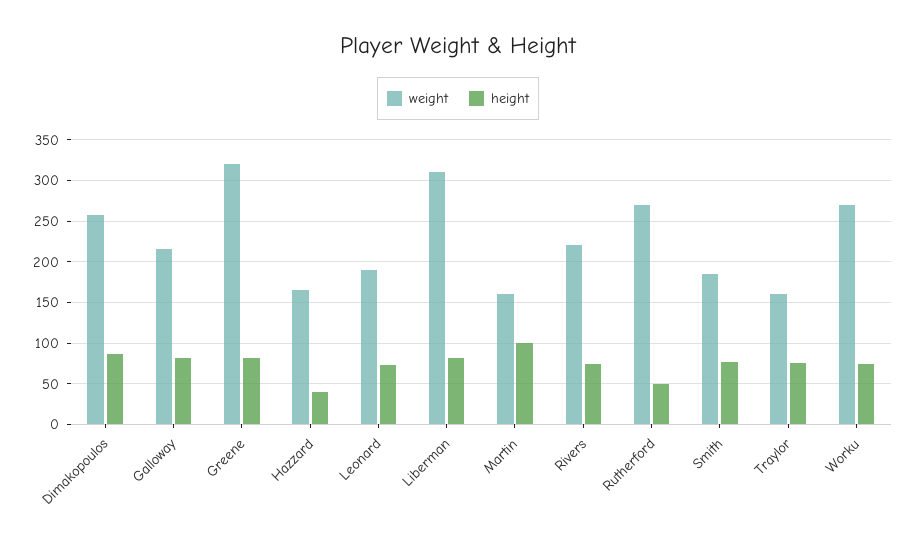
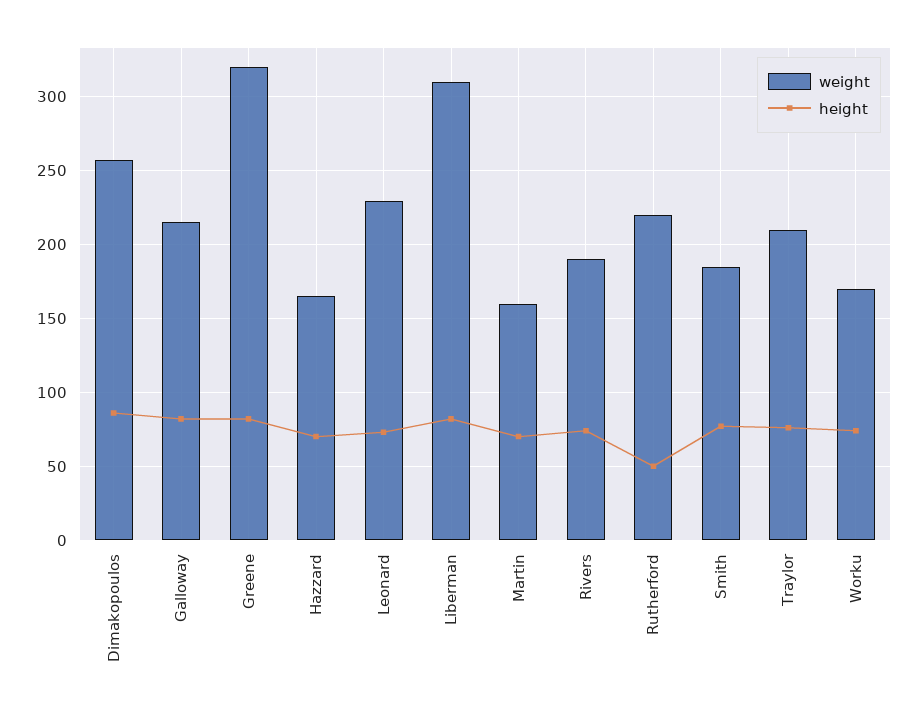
  {
    "weight": {
      "Dimakopoulos": 255,
      "Galloway": 215,
      "Greene": 320,
      "Hazzard": 165,
-     "Leonard": 190,
+     "Leonard": 230,
      "Liberman": 310,
      "Martin": 160,
-     "Rivers": 220,
+     "Rivers": 190,
-     "Rutherford": 270,
+     "Rutherford": 220,
      "Smith": 185,
-     "Traylor": 160,
+     "Traylor": 210,
-     "Worku": 270
+     "Worku": 170
    },
    "height": {
      "Dimakopoulos": 85,
      "Galloway": 80,
      "Greene": 80,
-     "Hazzard": 40,
+     "Hazzard": 70,
      "Leonard": 75,
      "Liberman": 80,
-     "Martin": 100,
+     "Martin": 70,
      "Rivers": 75,
      "Rutherford": 50,
      "Smith": 75,
      "Traylor": 75,
      "Worku": 75
    }
  }

